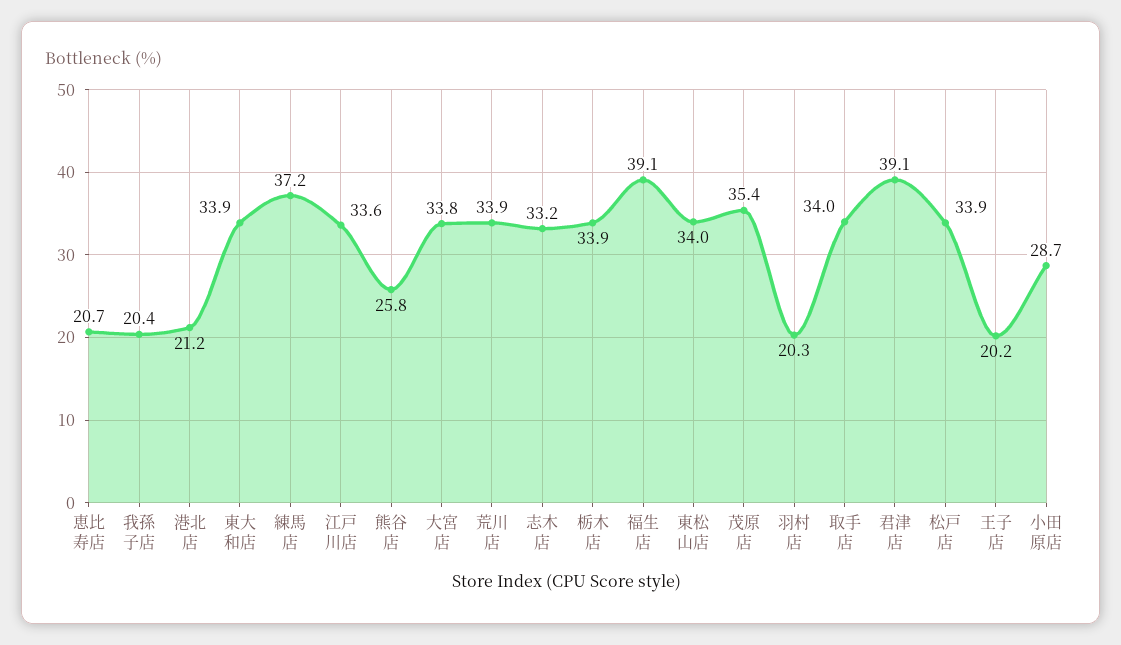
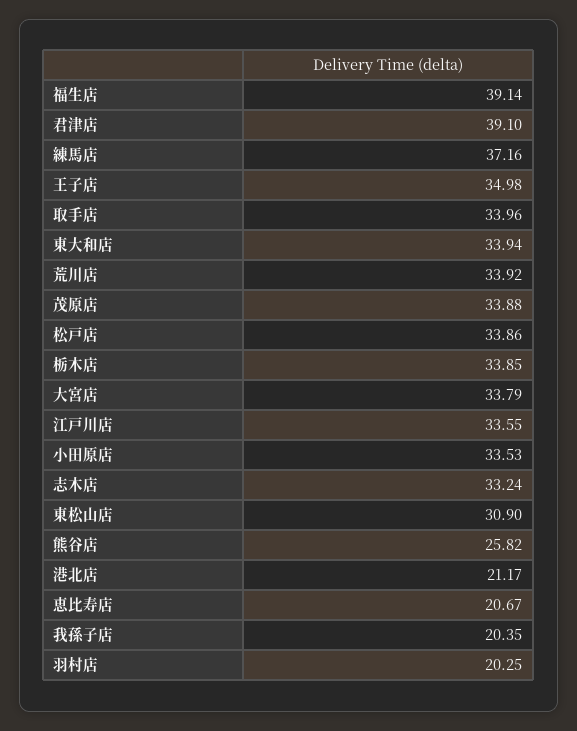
  {
    "恵比寿店": 20.67,
    "我孫子店": 20.35,
    "港北店": 21.17,
    "東大和店": 33.94,
    "練馬店": 37.16,
    "江戸川店": 33.55,
    "熊谷店": 25.82,
    "大宮店": 33.79,
    "荒川店": 33.92,
    "志木店": 33.24,
    "栃木店": 33.85,
    "福生店": 39.14,
-   "東松山店": 34,
+   "東松山店": 30.9,
-   "茂原店": 35.4,
+   "茂原店": 33.88,
    "羽村店": 20.25,
    "取手店": 33.96,
    "君津店": 39.1,
    "松戸店": 33.86,
-   "王子店": 20.2,
+   "王子店": 34.98,
-   "小田原店": 28.7
+   "小田原店": 33.53
  }

